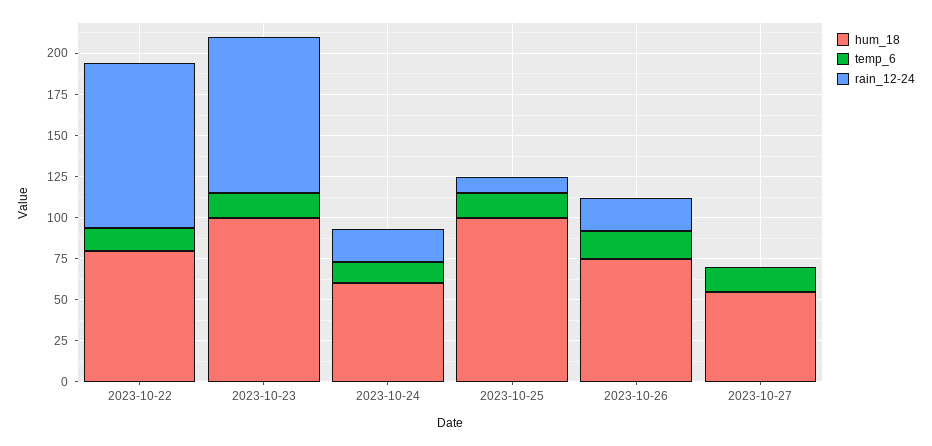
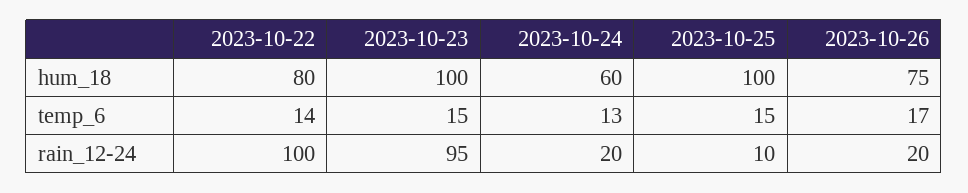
  {
    "hum_18": {
      "2023-10-22": 80,
      "2023-10-23": 100,
      "2023-10-24": 60,
      "2023-10-25": 100,
-     "2023-10-26": 75,
+     "2023-10-26": 75
-     "2023-10-27": 55
    },
    "temp_6": {
      "2023-10-22": 14,
      "2023-10-23": 15,
      "2023-10-24": 13,
      "2023-10-25": 15,
-     "2023-10-26": 17,
+     "2023-10-26": 17
-     "2023-10-27": 15
    },
    "rain_12-24": {
      "2023-10-22": 100,
      "2023-10-23": 95,
      "2023-10-24": 20,
      "2023-10-25": 10,
-     "2023-10-26": 20,
+     "2023-10-26": 20
-     "2023-10-27": 0
    }
  }

